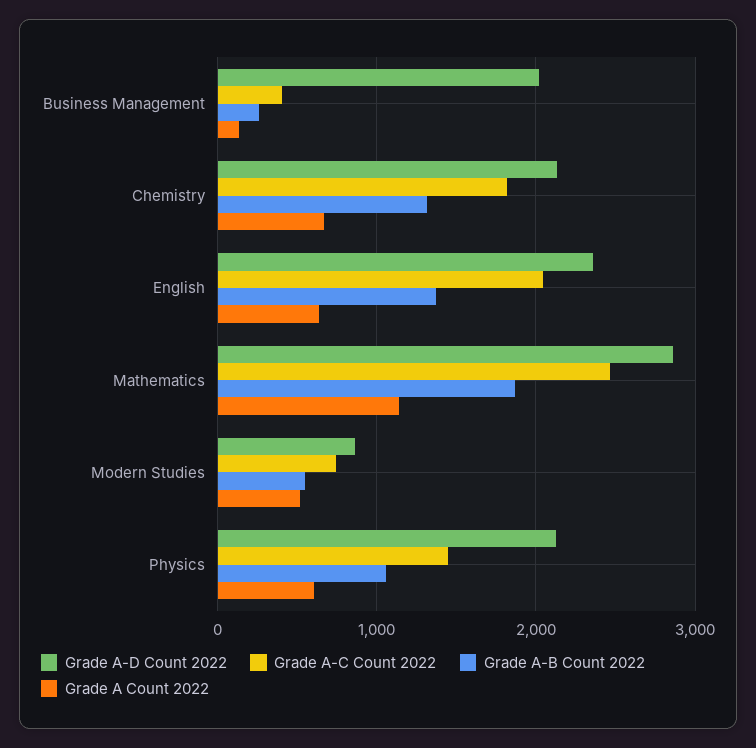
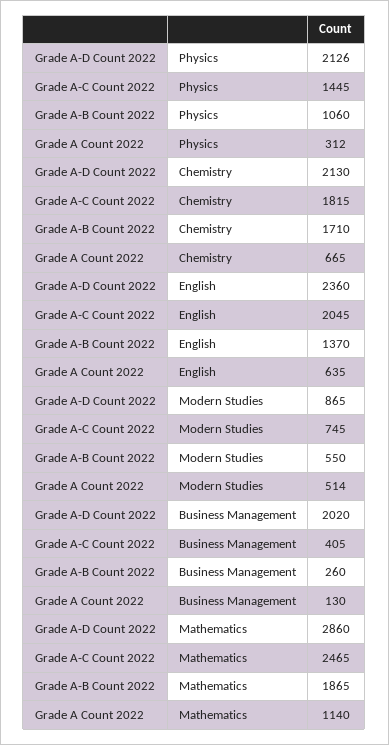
  {
    "Grade A-D Count 2022": {
      "Business Management": 2020,
      "Chemistry": 2130,
      "English": 2360,
      "Mathematics": 2860,
      "Modern Studies": 865,
      "Physics": 2126
    },
    "Grade A-C Count 2022": {
      "Business Management": 405,
      "Chemistry": 1815,
      "English": 2045,
      "Mathematics": 2465,
      "Modern Studies": 745,
      "Physics": 1445
    },
    "Grade A-B Count 2022": {
      "Business Management": 260,
-     "Chemistry": 1300,
+     "Chemistry": 1710,
      "English": 1370,
      "Mathematics": 1865,
      "Modern Studies": 550,
      "Physics": 1060
    },
    "Grade A Count 2022": {
      "Business Management": 130,
      "Chemistry": 665,
      "English": 635,
      "Mathematics": 1140,
      "Modern Studies": 514,
-     "Physics": 600
+     "Physics": 312
    }
  }

